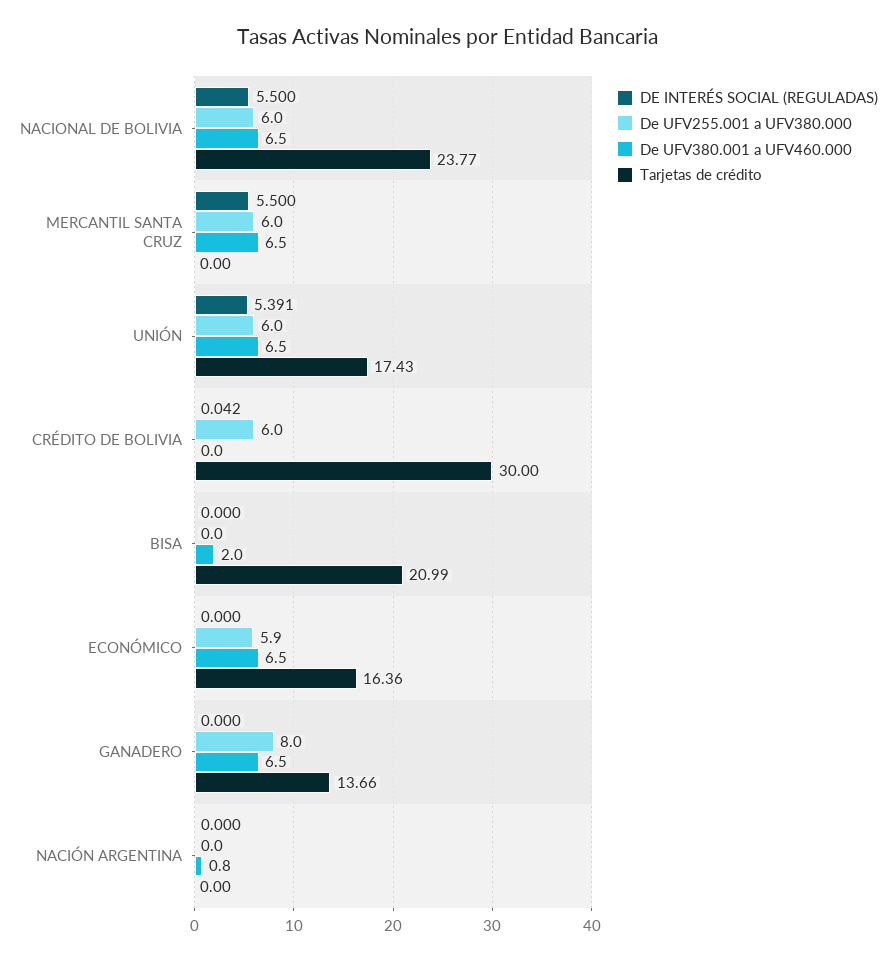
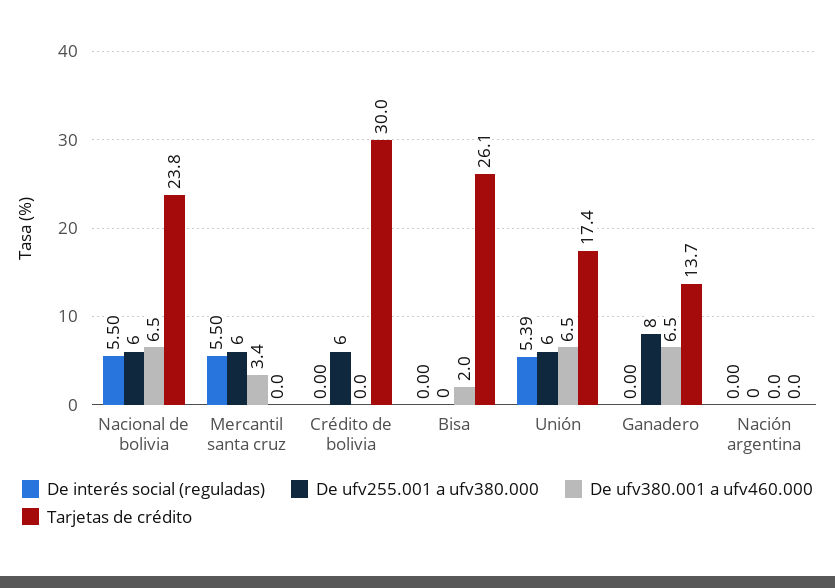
  {
    "DE INTERÉS SOCIAL (REGULADAS)": {
      "NACIONAL DE BOLIVIA": 5.5,
      "MERCANTIL SANTA CRUZ": 5.5,
      "UNIÓN": 5.391,
-     "CRÉDITO DE BOLIVIA": 0.042,
+     "CRÉDITO DE BOLIVIA": 0,
      "BISA": 0,
-     "ECONÓMICO": 0,
      "GANADERO": 0,
      "NACIÓN ARGENTINA": 0
    },
    "De UFV255.001 a UFV380.000": {
      "NACIONAL DE BOLIVIA": 6,
      "MERCANTIL SANTA CRUZ": 6,
      "UNIÓN": 6,
      "CRÉDITO DE BOLIVIA": 6,
      "BISA": 0,
-     "ECONÓMICO": 5.9,
      "GANADERO": 8,
      "NACIÓN ARGENTINA": 0
    },
    "De UFV380.001 a UFV460.000": {
      "NACIONAL DE BOLIVIA": 6.5,
-     "MERCANTIL SANTA CRUZ": 6.5,
+     "MERCANTIL SANTA CRUZ": 3.4,
      "UNIÓN": 6.5,
      "CRÉDITO DE BOLIVIA": 0,
      "BISA": 2,
-     "ECONÓMICO": 6.5,
      "GANADERO": 6.5,
-     "NACIÓN ARGENTINA": 0.8
+     "NACIÓN ARGENTINA": 0
    },
    "Tarjetas de crédito": {
      "NACIONAL DE BOLIVIA": 23.77,
      "MERCANTIL SANTA CRUZ": 0,
      "UNIÓN": 17.43,
      "CRÉDITO DE BOLIVIA": 30,
-     "BISA": 20.99,
+     "BISA": 26.1,
-     "ECONÓMICO": 16.36,
      "GANADERO": 13.66,
      "NACIÓN ARGENTINA": 0
    }
  }

